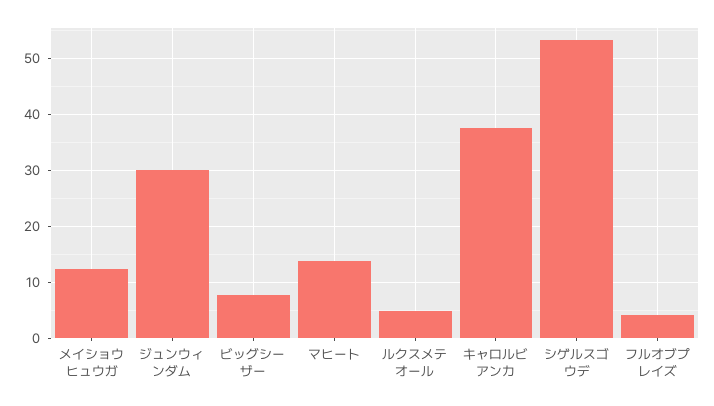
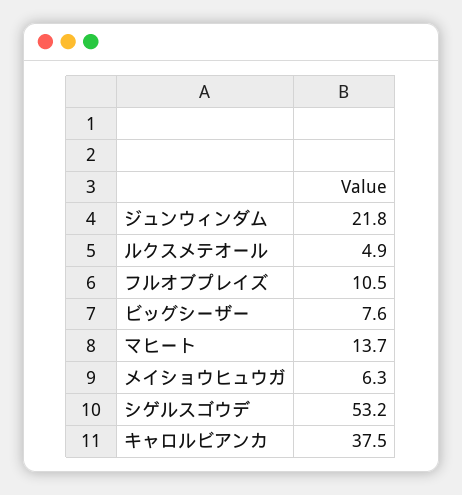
  {
-   "メイショウヒュウガ": 12,
+   "メイショウヒュウガ": 6.3,
-   "ジュンウィンダム": 30,
+   "ジュンウィンダム": 21.8,
    "ビッグシーザー": 7.6,
    "マヒート": 13.7,
    "ルクスメテオール": 4.9,
    "キャロルビアンカ": 37.5,
    "シゲルスゴウデ": 53.2,
-   "フルオブプレイズ": 4
+   "フルオブプレイズ": 10.5
  }

